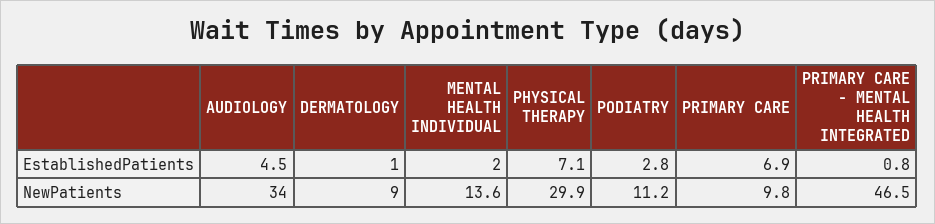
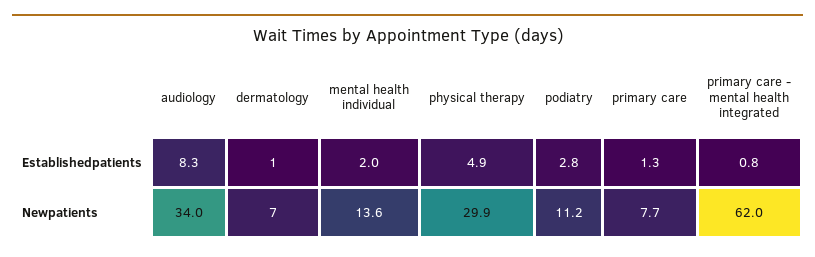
  {
    "AUDIOLOGY": {
-     "EstablishedPatients": 4.5,
+     "EstablishedPatients": 8.3,
      "NewPatients": 34
    },
    "DERMATOLOGY": {
      "EstablishedPatients": 1,
-     "NewPatients": 9
+     "NewPatients": 7
    },
    "MENTAL HEALTH INDIVIDUAL": {
      "EstablishedPatients": 2,
      "NewPatients": 13.6
    },
    "PHYSICAL THERAPY": {
-     "EstablishedPatients": 7.1,
+     "EstablishedPatients": 4.9,
      "NewPatients": 29.9
    },
    "PODIATRY": {
      "EstablishedPatients": 2.8,
      "NewPatients": 11.2
    },
    "PRIMARY CARE": {
-     "EstablishedPatients": 6.9,
+     "EstablishedPatients": 1.3,
-     "NewPatients": 9.8
+     "NewPatients": 7.7
    },
    "PRIMARY CARE - MENTAL HEALTH INTEGRATED": {
      "EstablishedPatients": 0.8,
-     "NewPatients": 46.5
+     "NewPatients": 62
    }
  }

